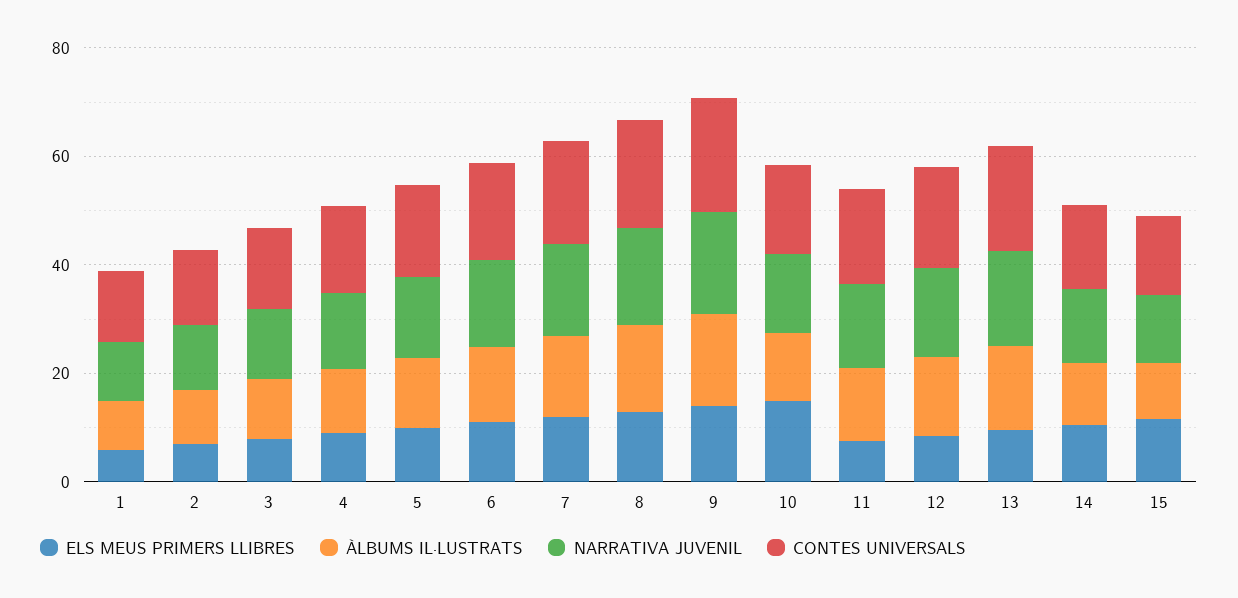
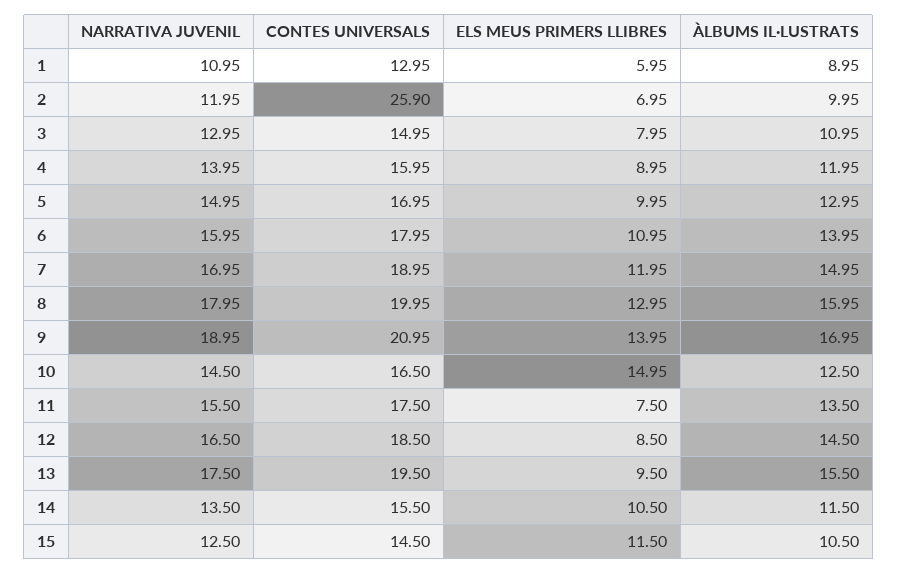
  {
    "ELS MEUS PRIMERS LLIBRES": {
      "1": 5.95,
      "2": 6.95,
      "3": 7.95,
      "4": 8.95,
      "5": 9.95,
      "6": 10.95,
      "7": 11.95,
      "8": 12.95,
      "9": 13.95,
      "10": 14.95,
      "11": 7.5,
      "12": 8.5,
      "13": 9.5,
      "14": 10.5,
      "15": 11.5
    },
    "ÀLBUMS IL·LUSTRATS": {
      "1": 8.95,
      "2": 9.95,
      "3": 10.95,
      "4": 11.95,
      "5": 12.95,
      "6": 13.95,
      "7": 14.95,
      "8": 15.95,
      "9": 16.95,
      "10": 12.5,
      "11": 13.5,
      "12": 14.5,
      "13": 15.5,
      "14": 11.5,
      "15": 10.5
    },
    "NARRATIVA JUVENIL": {
      "1": 10.95,
      "2": 11.95,
      "3": 12.95,
      "4": 13.95,
      "5": 14.95,
      "6": 15.95,
      "7": 16.95,
      "8": 17.95,
      "9": 18.95,
      "10": 14.5,
      "11": 15.5,
      "12": 16.5,
      "13": 17.5,
      "14": 13.5,
      "15": 12.5
    },
    "CONTES UNIVERSALS": {
      "1": 12.95,
-     "2": 15,
+     "2": 25.9,
      "3": 14.95,
      "4": 15.95,
      "5": 16.95,
      "6": 17.95,
      "7": 18.95,
      "8": 19.95,
      "9": 20.95,
      "10": 16.5,
      "11": 17.5,
      "12": 18.5,
      "13": 19.5,
      "14": 15.5,
      "15": 14.5
    }
  }

